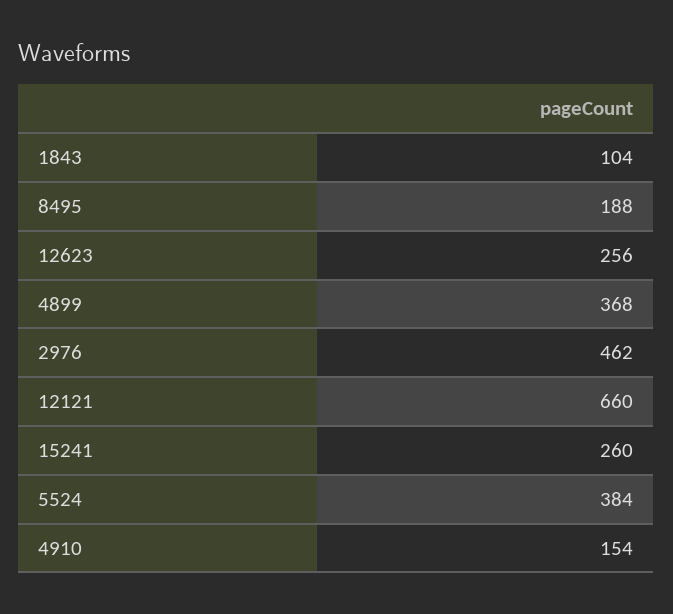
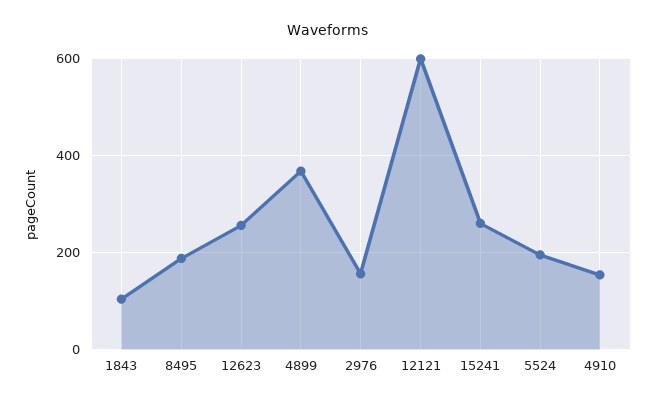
  {
    "1843": 104,
    "8495": 188,
    "12623": 256,
    "4899": 368,
-   "2976": 462,
+   "2976": 160,
-   "12121": 660,
+   "12121": 600,
    "15241": 260,
-   "5524": 384,
+   "5524": 200,
    "4910": 154
  }

